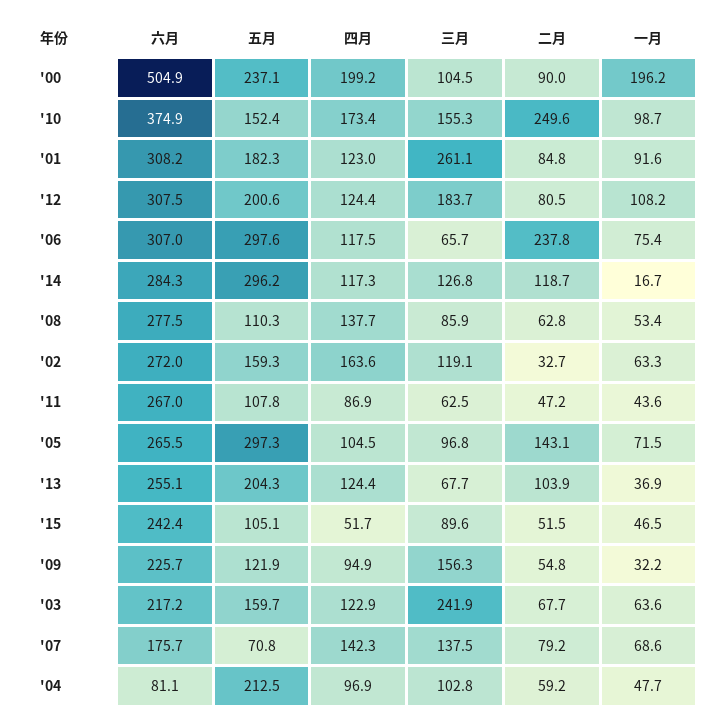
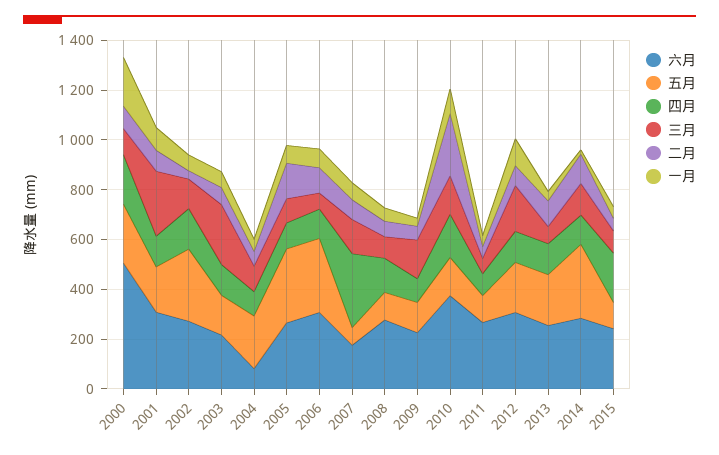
  {
    "六月": {
      "'00": 504.9,
      "'10": 374.9,
      "'01": 308.2,
      "'12": 307.5,
      "'06": 307,
      "'14": 284.3,
      "'08": 277.5,
      "'02": 272,
      "'11": 267,
      "'05": 265.5,
      "'13": 255.1,
      "'15": 242.4,
      "'09": 225.7,
      "'03": 217.2,
      "'07": 175.7,
      "'04": 81.1
    },
    "五月": {
      "'00": 237.1,
      "'10": 152.4,
      "'01": 182.3,
      "'12": 200.6,
      "'06": 297.6,
      "'14": 296.2,
      "'08": 110.3,
-     "'02": 159.3,
+     "'02": 300,
      "'11": 107.8,
      "'05": 297.3,
      "'13": 204.3,
      "'15": 105.1,
      "'09": 121.9,
      "'03": 159.7,
      "'07": 70.8,
      "'04": 212.5
    },
    "四月": {
      "'00": 199.2,
      "'10": 173.4,
      "'01": 123,
      "'12": 124.4,
      "'06": 117.5,
      "'14": 117.3,
      "'08": 137.7,
      "'02": 163.6,
      "'11": 86.9,
      "'05": 104.5,
      "'13": 124.4,
-     "'15": 51.7,
+     "'15": 200,
      "'09": 94.9,
      "'03": 122.9,
-     "'07": 142.3,
+     "'07": 300,
      "'04": 96.9
    },
    "三月": {
      "'00": 104.5,
      "'10": 155.3,
      "'01": 261.1,
      "'12": 183.7,
      "'06": 65.7,
      "'14": 126.8,
      "'08": 85.9,
      "'02": 119.1,
      "'11": 62.5,
      "'05": 96.8,
      "'13": 67.7,
      "'15": 89.6,
      "'09": 156.3,
      "'03": 241.9,
      "'07": 137.5,
      "'04": 102.8
    },
    "二月": {
      "'00": 90,
      "'10": 249.6,
      "'01": 84.8,
      "'12": 80.5,
-     "'06": 237.8,
+     "'06": 100,
      "'14": 118.7,
      "'08": 62.8,
      "'02": 32.7,
      "'11": 47.2,
      "'05": 143.1,
      "'13": 103.9,
      "'15": 51.5,
      "'09": 54.8,
      "'03": 67.7,
      "'07": 79.2,
      "'04": 59.2
    },
    "一月": {
      "'00": 196.2,
      "'10": 98.7,
      "'01": 91.6,
      "'12": 108.2,
      "'06": 75.4,
      "'14": 16.7,
      "'08": 53.4,
      "'02": 63.3,
      "'11": 43.6,
      "'05": 71.5,
      "'13": 36.9,
      "'15": 46.5,
      "'09": 32.2,
      "'03": 63.6,
      "'07": 68.6,
      "'04": 47.7
    }
  }

